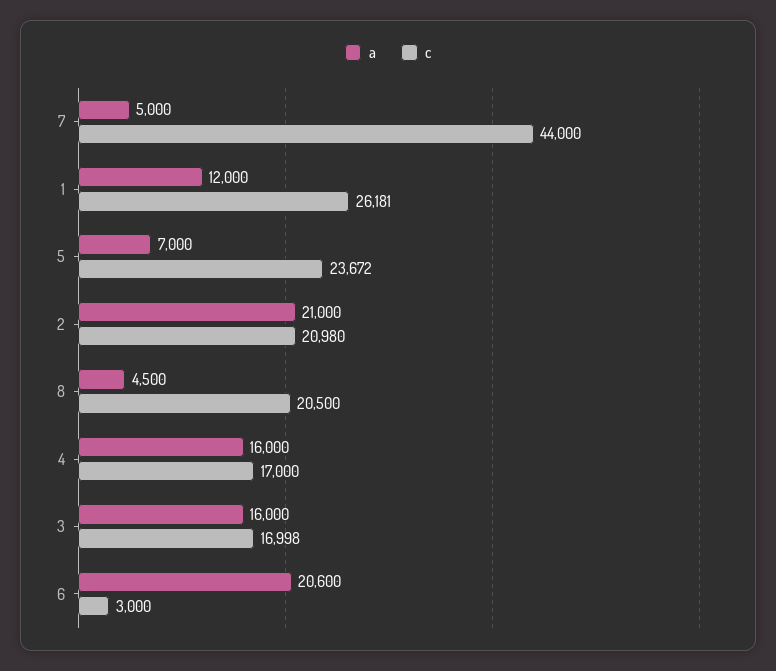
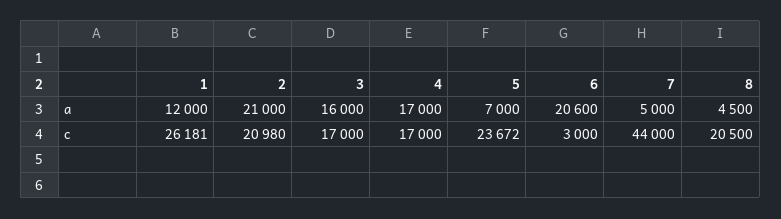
  {
    "a": {
      "7": 5000,
      "1": 12000,
      "5": 7000,
      "2": 21000,
      "8": 4500,
-     "4": 16000,
+     "4": 17000,
      "3": 16000,
      "6": 20600
    },
    "c": {
      "7": 44000,
      "1": 26181,
      "5": 23672,
      "2": 20980,
      "8": 20500,
      "4": 17000,
-     "3": 16998,
+     "3": 17000,
      "6": 3000
    }
  }

